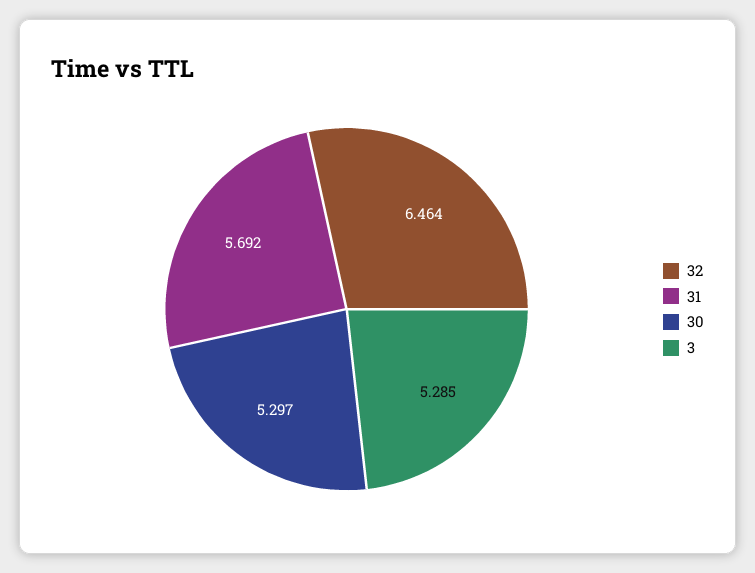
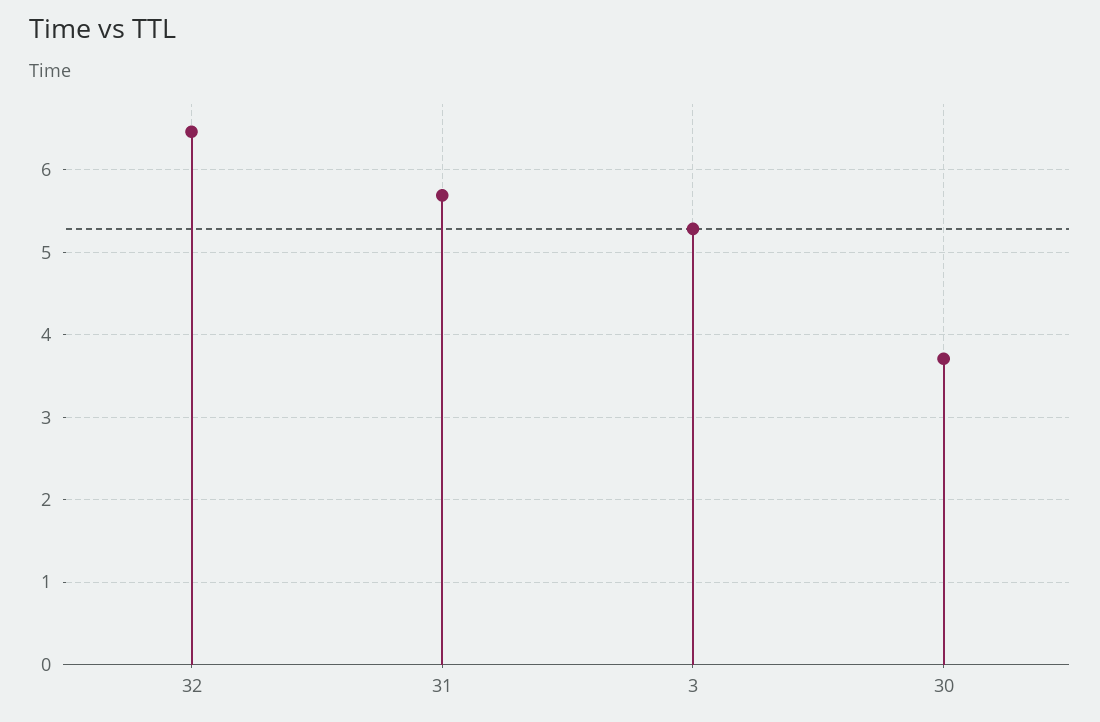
  {
    "32": 6.464,
    "31": 5.692,
-   "30": 5.297,
+   "30": 3.7,
    "3": 5.285
  }

